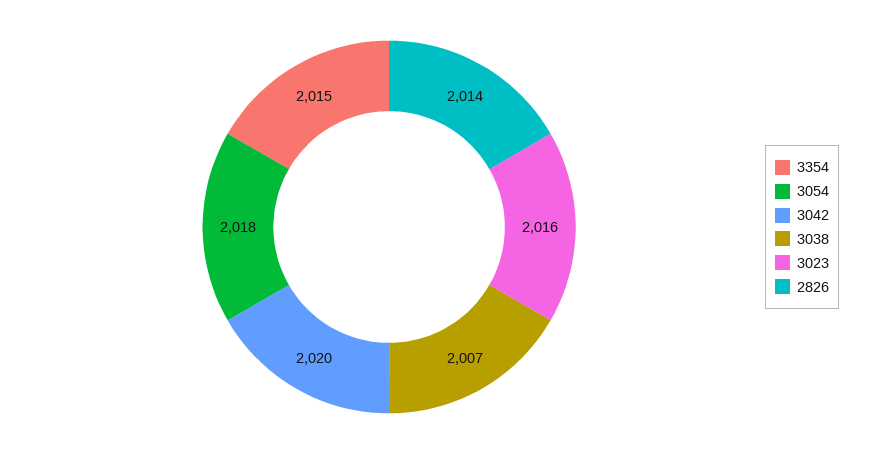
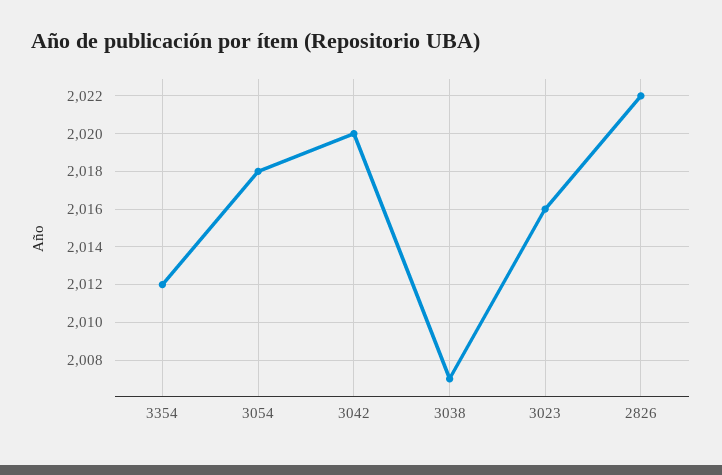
  {
-   "3354": 2015,
+   "3354": 2012,
    "3054": 2018,
    "3042": 2020,
    "3038": 2007,
    "3023": 2016,
-   "2826": 2014
+   "2826": 2022
  }

